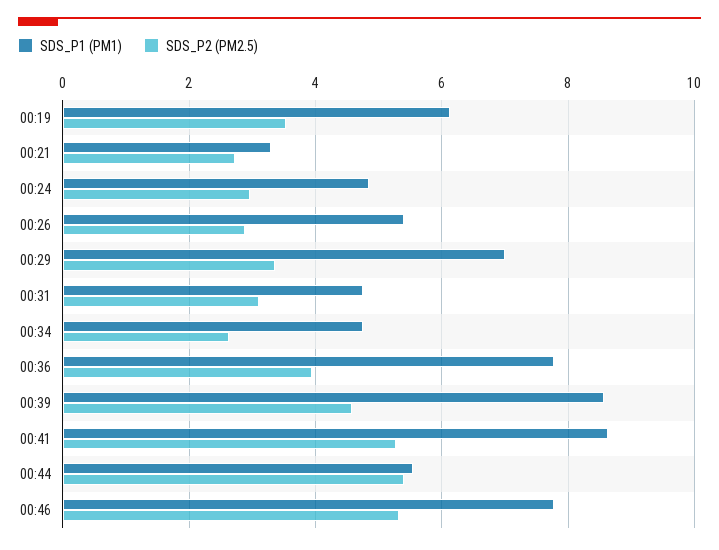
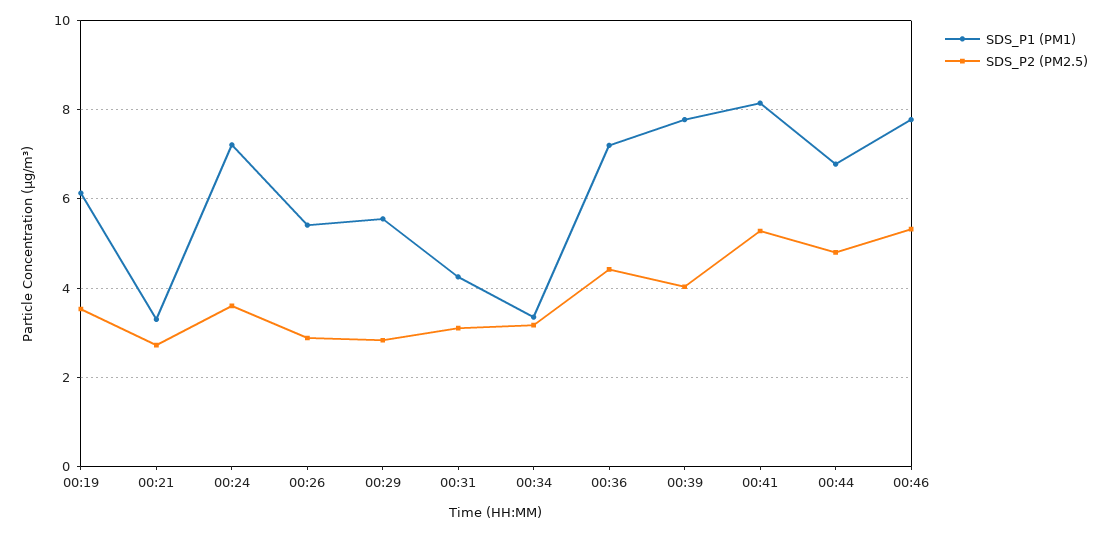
  {
    "SDS_P1 (PM1)": {
      "00:19": 6.2,
      "00:21": 3.4,
-     "00:24": 4.8,
+     "00:24": 7.2,
      "00:26": 5.4,
-     "00:29": 7,
+     "00:29": 5.6,
-     "00:31": 4.8,
+     "00:31": 4.2,
-     "00:34": 4.8,
+     "00:34": 3.4,
-     "00:36": 7.8,
+     "00:36": 7.2,
-     "00:39": 8.6,
+     "00:39": 7.8,
-     "00:41": 8.6,
+     "00:41": 8.2,
-     "00:44": 5.6,
+     "00:44": 6.8,
      "00:46": 7.8
    },
    "SDS_P2 (PM2.5)": {
      "00:19": 3.6,
      "00:21": 2.8,
-     "00:24": 3,
+     "00:24": 3.6,
      "00:26": 2.8,
-     "00:29": 3.4,
+     "00:29": 2.8,
      "00:31": 3.2,
-     "00:34": 2.6,
+     "00:34": 3.2,
-     "00:36": 4,
+     "00:36": 4.4,
-     "00:39": 4.6,
+     "00:39": 4,
      "00:41": 5.2,
-     "00:44": 5.4,
+     "00:44": 4.8,
      "00:46": 5.4
    }
  }

